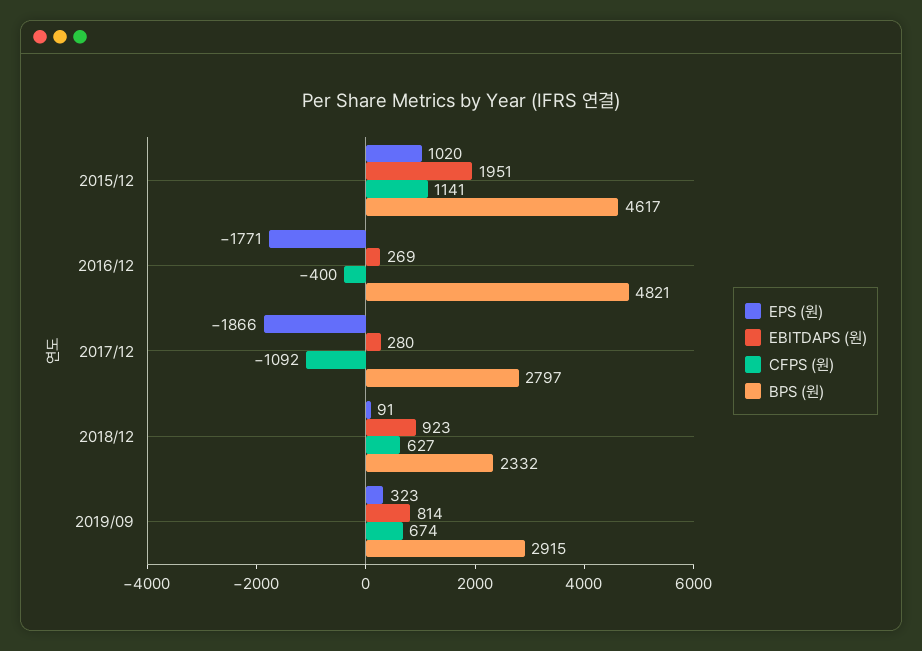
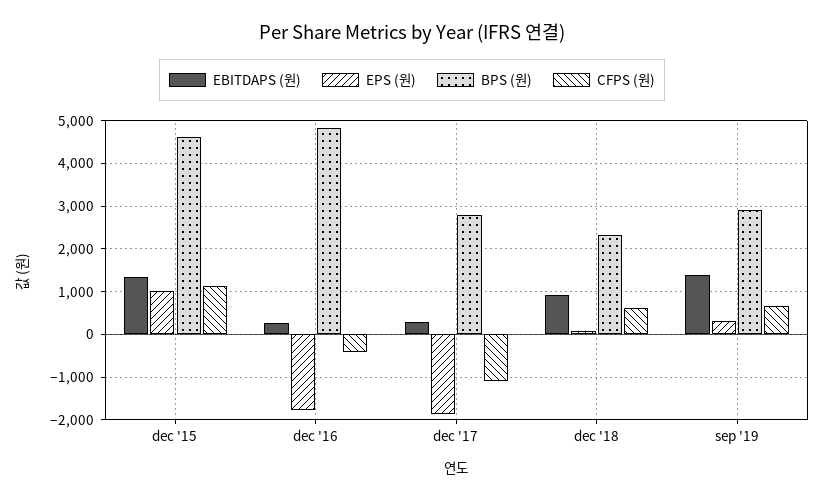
  {
    "EPS (원)": {
      "2015/12": 1020,
      "2016/12": -1771,
      "2017/12": -1866,
      "2018/12": 91,
      "2019/09": 323
    },
    "EBITDAPS (원)": {
-     "2015/12": 1951,
+     "2015/12": 1400,
      "2016/12": 269,
      "2017/12": 280,
      "2018/12": 923,
-     "2019/09": 814
+     "2019/09": 1400
    },
    "CFPS (원)": {
      "2015/12": 1141,
      "2016/12": -400,
      "2017/12": -1092,
      "2018/12": 627,
      "2019/09": 674
    },
    "BPS (원)": {
      "2015/12": 4617,
      "2016/12": 4821,
      "2017/12": 2797,
      "2018/12": 2332,
      "2019/09": 2915
    }
  }

